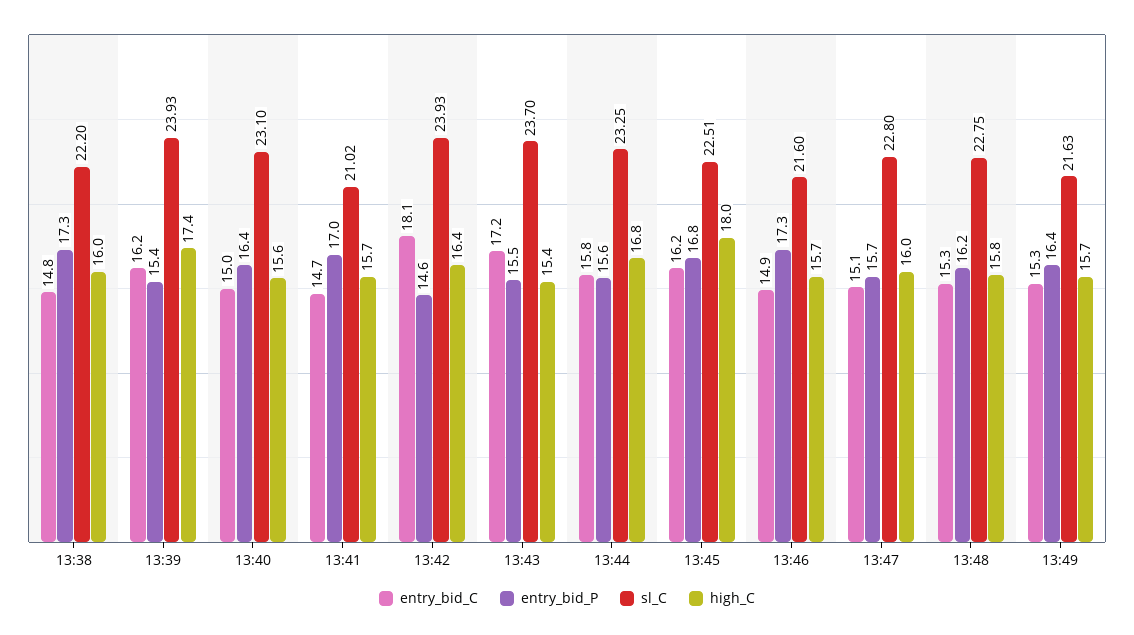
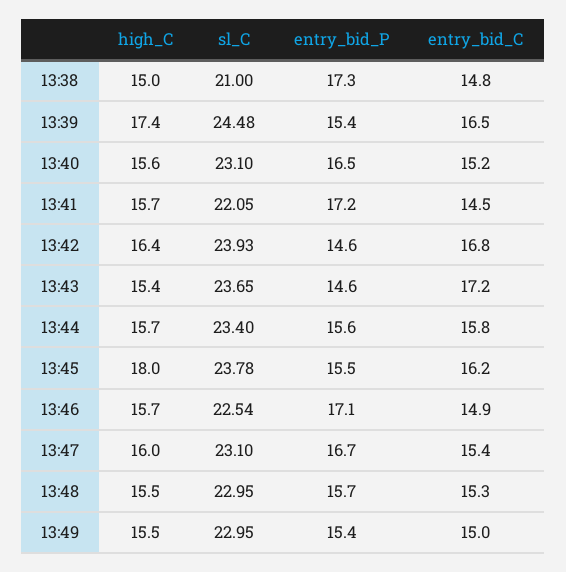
  {
    "entry_bid_C": {
      "13:38": 14.8,
-     "13:39": 16.2,
+     "13:39": 16.5,
-     "13:40": 15,
+     "13:40": 15.2,
-     "13:41": 14.7,
+     "13:41": 14.5,
-     "13:42": 18.1,
+     "13:42": 16.8,
      "13:43": 17.2,
      "13:44": 15.8,
      "13:45": 16.2,
      "13:46": 14.9,
-     "13:47": 15.1,
+     "13:47": 15.4,
      "13:48": 15.3,
-     "13:49": 15.3
+     "13:49": 15
    },
    "entry_bid_P": {
      "13:38": 17.3,
      "13:39": 15.4,
-     "13:40": 16.4,
+     "13:40": 16.5,
-     "13:41": 17,
+     "13:41": 17.2,
      "13:42": 14.6,
-     "13:43": 15.5,
+     "13:43": 14.6,
      "13:44": 15.6,
-     "13:45": 16.8,
+     "13:45": 15.5,
-     "13:46": 17.3,
+     "13:46": 17.1,
-     "13:47": 15.7,
+     "13:47": 16.7,
-     "13:48": 16.2,
+     "13:48": 15.7,
-     "13:49": 16.4
+     "13:49": 15.4
    },
    "sl_C": {
-     "13:38": 22.2,
+     "13:38": 21,
-     "13:39": 23.93,
+     "13:39": 24.48,
      "13:40": 23.1,
-     "13:41": 21.02,
+     "13:41": 22.05,
      "13:42": 23.93,
-     "13:43": 23.7,
+     "13:43": 23.65,
-     "13:44": 23.25,
+     "13:44": 23.4,
-     "13:45": 22.51,
+     "13:45": 23.78,
-     "13:46": 21.6,
+     "13:46": 22.54,
-     "13:47": 22.8,
+     "13:47": 23.1,
-     "13:48": 22.75,
+     "13:48": 22.95,
-     "13:49": 21.63
+     "13:49": 22.95
    },
    "high_C": {
-     "13:38": 16,
+     "13:38": 15,
      "13:39": 17.4,
      "13:40": 15.6,
      "13:41": 15.7,
      "13:42": 16.4,
      "13:43": 15.4,
-     "13:44": 16.8,
+     "13:44": 15.7,
      "13:45": 18,
      "13:46": 15.7,
      "13:47": 16,
-     "13:48": 15.8,
+     "13:48": 15.5,
-     "13:49": 15.7
+     "13:49": 15.5
    }
  }

